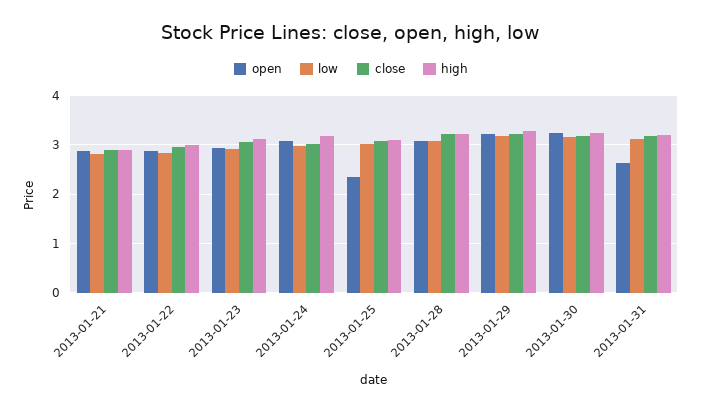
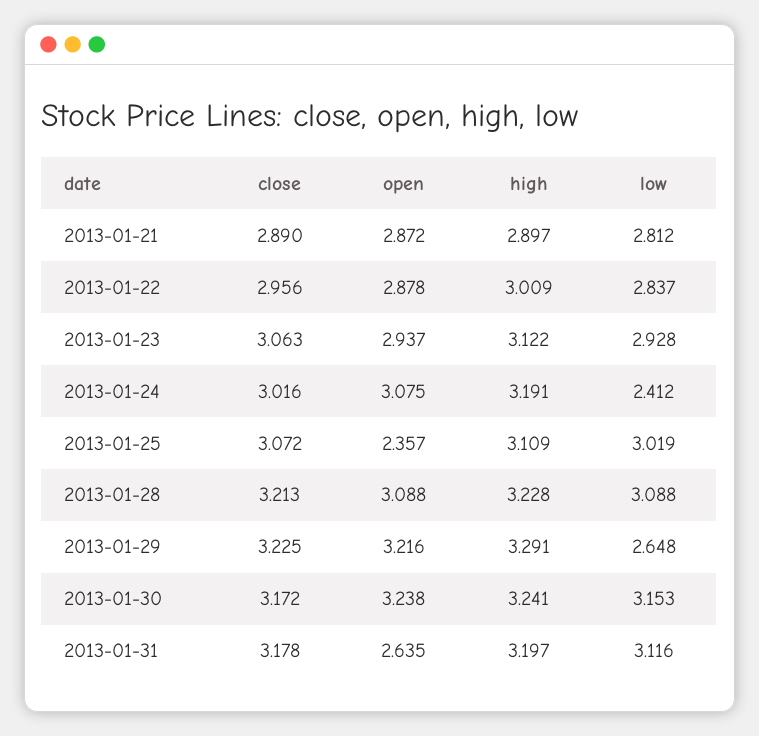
  {
    "open": {
      "2013-01-21": 2.872,
      "2013-01-22": 2.878,
      "2013-01-23": 2.937,
      "2013-01-24": 3.075,
      "2013-01-25": 2.357,
      "2013-01-28": 3.088,
      "2013-01-29": 3.216,
      "2013-01-30": 3.238,
      "2013-01-31": 2.635
    },
    "low": {
      "2013-01-21": 2.812,
      "2013-01-22": 2.837,
      "2013-01-23": 2.928,
-     "2013-01-24": 3,
+     "2013-01-24": 2.412,
      "2013-01-25": 3.019,
      "2013-01-28": 3.088,
-     "2013-01-29": 3.2,
+     "2013-01-29": 2.648,
      "2013-01-30": 3.153,
      "2013-01-31": 3.116
    },
    "close": {
      "2013-01-21": 2.89,
      "2013-01-22": 2.956,
      "2013-01-23": 3.063,
      "2013-01-24": 3.016,
      "2013-01-25": 3.072,
      "2013-01-28": 3.213,
      "2013-01-29": 3.225,
      "2013-01-30": 3.172,
      "2013-01-31": 3.178
    },
    "high": {
      "2013-01-21": 2.897,
      "2013-01-22": 3.009,
      "2013-01-23": 3.122,
      "2013-01-24": 3.191,
      "2013-01-25": 3.109,
      "2013-01-28": 3.228,
      "2013-01-29": 3.291,
      "2013-01-30": 3.241,
      "2013-01-31": 3.197
    }
  }

